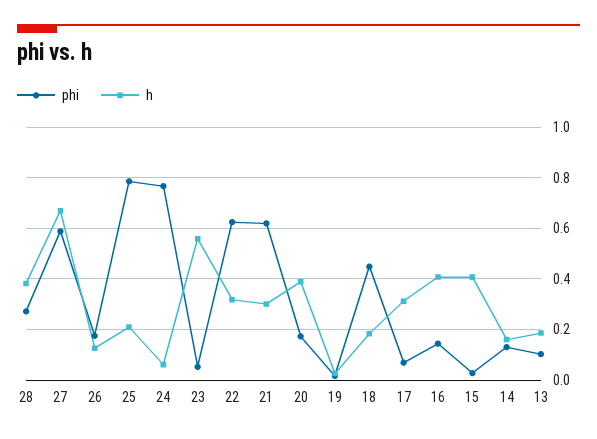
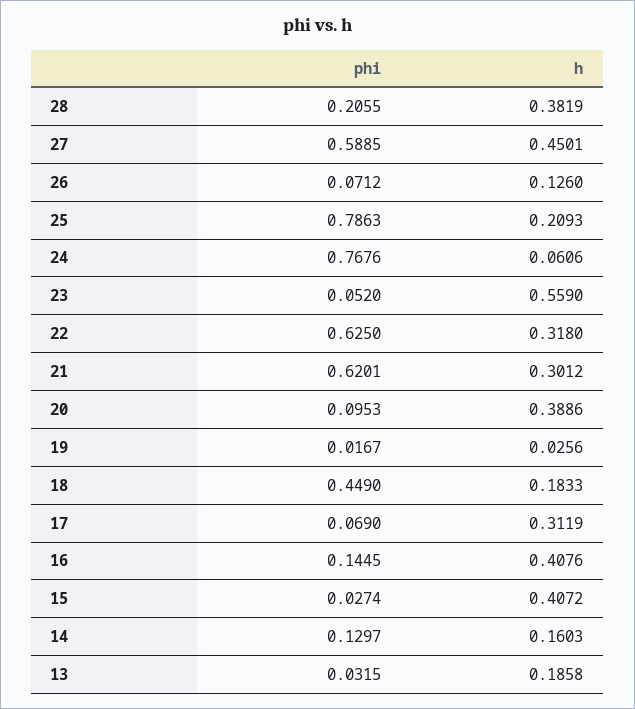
  {
    "phi": {
-     "28": 0.275,
+     "28": 0.2055,
      "27": 0.5885,
-     "26": 0.175,
+     "26": 0.0712,
      "25": 0.7863,
      "24": 0.7676,
      "23": 0.052,
      "22": 0.625,
      "21": 0.6201,
-     "20": 0.175,
+     "20": 0.0953,
      "19": 0.0167,
      "18": 0.449,
      "17": 0.069,
      "16": 0.1445,
      "15": 0.0274,
      "14": 0.1297,
-     "13": 0.1
+     "13": 0.0315
    },
    "h": {
      "28": 0.3819,
-     "27": 0.675,
+     "27": 0.4501,
      "26": 0.126,
      "25": 0.2093,
      "24": 0.0606,
      "23": 0.559,
      "22": 0.318,
      "21": 0.3012,
      "20": 0.3886,
      "19": 0.0256,
      "18": 0.1833,
      "17": 0.3119,
      "16": 0.4076,
      "15": 0.4072,
      "14": 0.1603,
      "13": 0.1858
    }
  }

